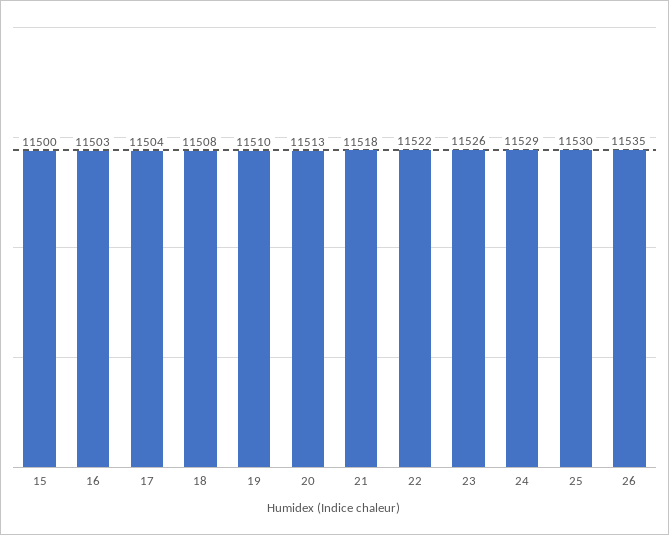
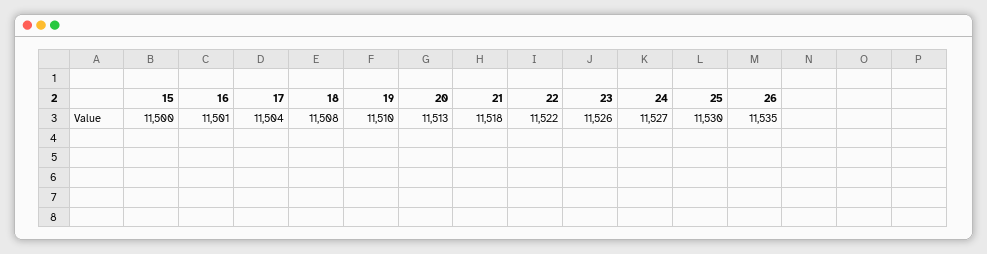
  {
    "15": 11500,
-   "16": 11503,
+   "16": 11501,
    "17": 11504,
    "18": 11508,
    "19": 11510,
    "20": 11513,
    "21": 11518,
    "22": 11522,
    "23": 11526,
-   "24": 11529,
+   "24": 11527,
    "25": 11530,
    "26": 11535
  }

